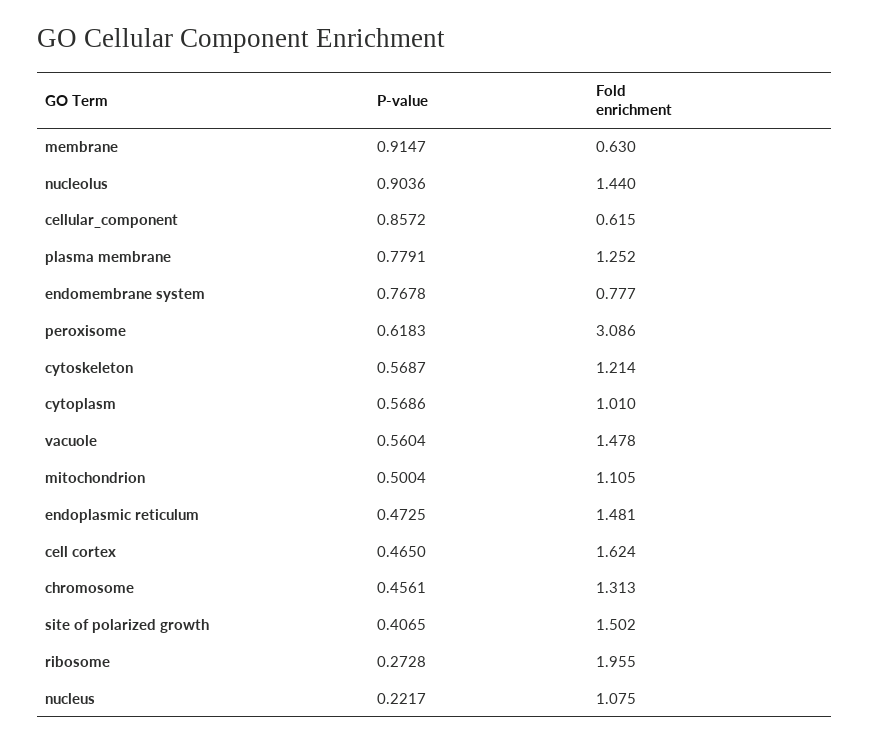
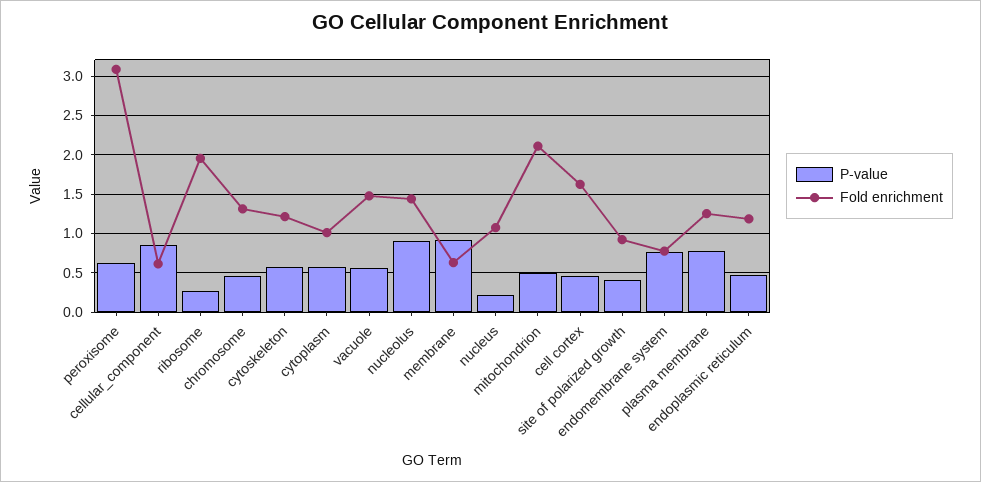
  {
    "P-value": {
      "membrane": 0.9147,
      "nucleolus": 0.9036,
      "cellular_component": 0.8572,
      "plasma membrane": 0.7791,
      "endomembrane system": 0.7678,
      "peroxisome": 0.6183,
      "cytoskeleton": 0.5687,
      "cytoplasm": 0.5686,
      "vacuole": 0.5604,
      "mitochondrion": 0.5004,
      "endoplasmic reticulum": 0.4725,
      "cell cortex": 0.465,
      "chromosome": 0.4561,
      "site of polarized growth": 0.4065,
      "ribosome": 0.2728,
      "nucleus": 0.2217
    },
    "Fold enrichment": {
      "membrane": 0.63,
      "nucleolus": 1.44,
      "cellular_component": 0.615,
      "plasma membrane": 1.252,
      "endomembrane system": 0.777,
      "peroxisome": 3.086,
      "cytoskeleton": 1.214,
      "cytoplasm": 1.01,
      "vacuole": 1.478,
-     "mitochondrion": 1.105,
+     "mitochondrion": 2.1,
-     "endoplasmic reticulum": 1.481,
+     "endoplasmic reticulum": 1.2,
      "cell cortex": 1.624,
      "chromosome": 1.313,
-     "site of polarized growth": 1.502,
+     "site of polarized growth": 0.9,
      "ribosome": 1.955,
      "nucleus": 1.075
    }
  }

